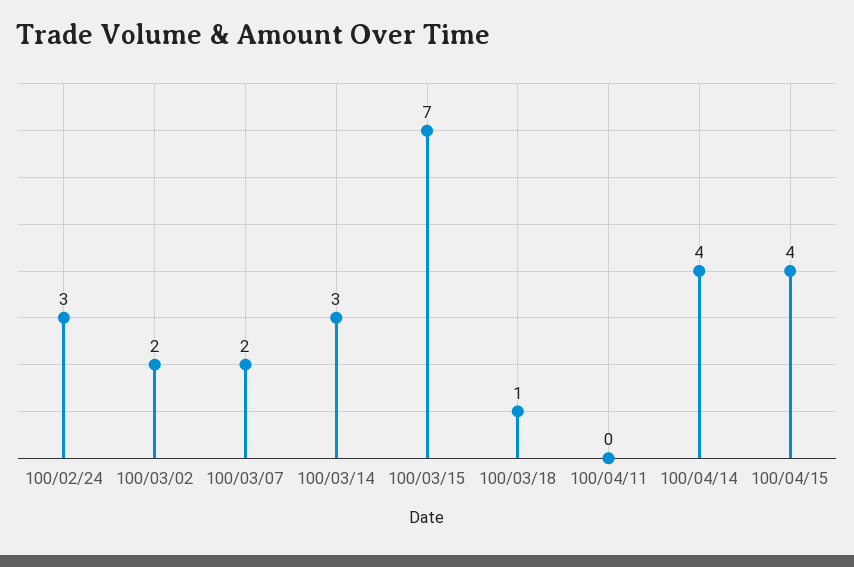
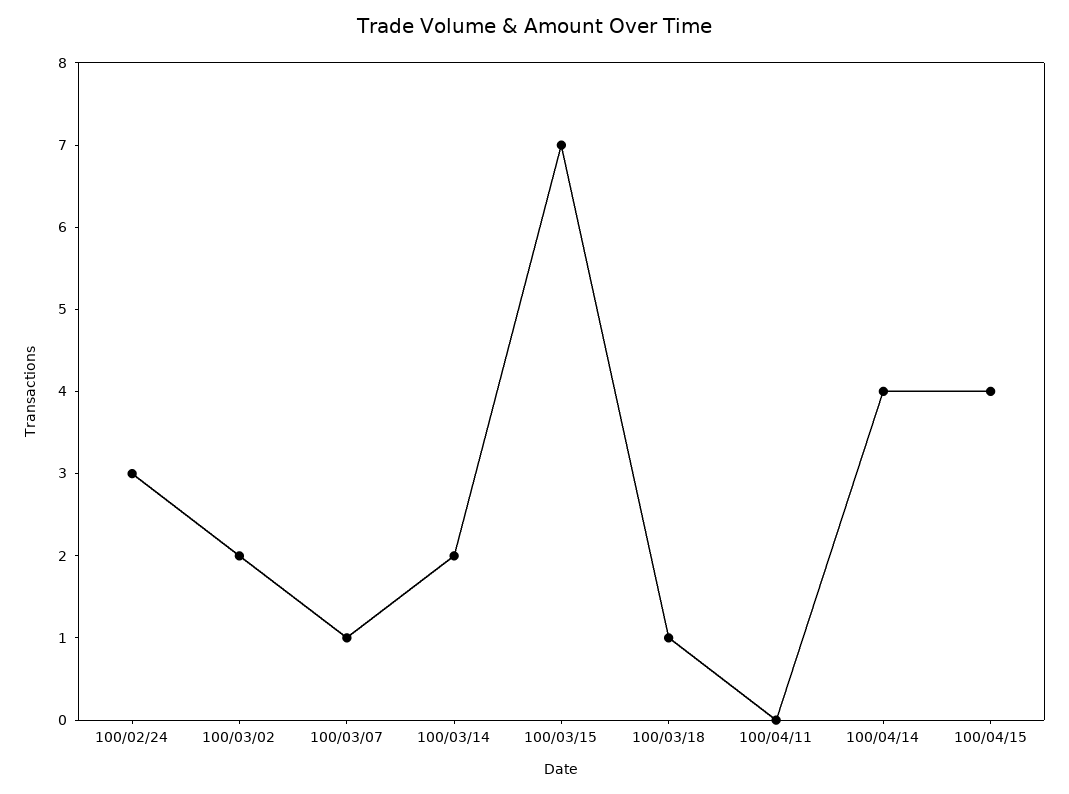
  {
    "100/02/24": 3,
    "100/03/02": 2,
-   "100/03/07": 2,
+   "100/03/07": 1,
-   "100/03/14": 3,
+   "100/03/14": 2,
    "100/03/15": 7,
    "100/03/18": 1,
    "100/04/11": 0,
    "100/04/14": 4,
    "100/04/15": 4
  }

